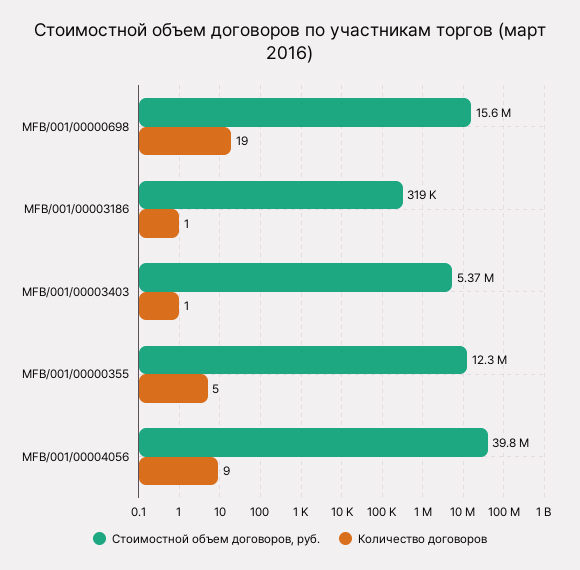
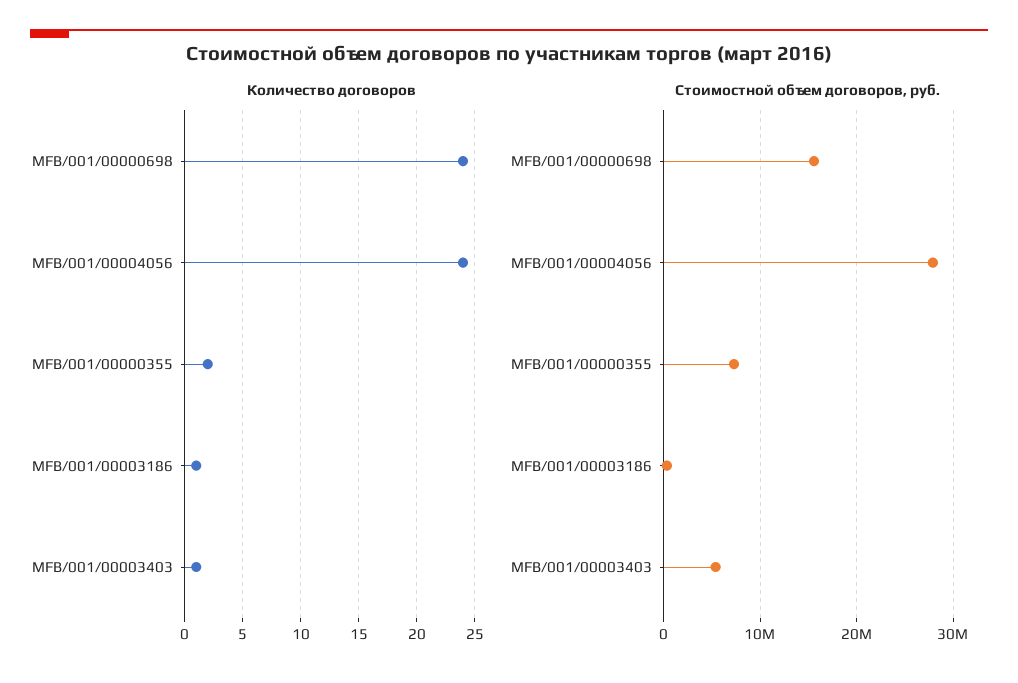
  {
    "Стоимостной объем договоров, руб.": {
      "MFB/001/00000698": 15600000,
      "MFB/001/00003186": 319000,
      "MFB/001/00003403": 5370000,
-     "MFB/001/00000355": 12300000,
+     "MFB/001/00000355": 7000000,
-     "MFB/001/00004056": 39800000
+     "MFB/001/00004056": 28000000
    },
    "Количество договоров": {
-     "MFB/001/00000698": 19,
+     "MFB/001/00000698": 24,
      "MFB/001/00003186": 1,
      "MFB/001/00003403": 1,
-     "MFB/001/00000355": 5,
+     "MFB/001/00000355": 2,
-     "MFB/001/00004056": 9
+     "MFB/001/00004056": 24
    }
  }

